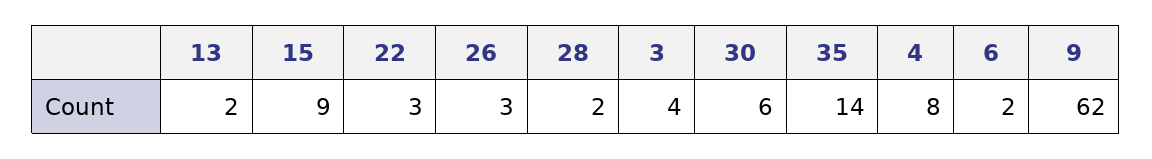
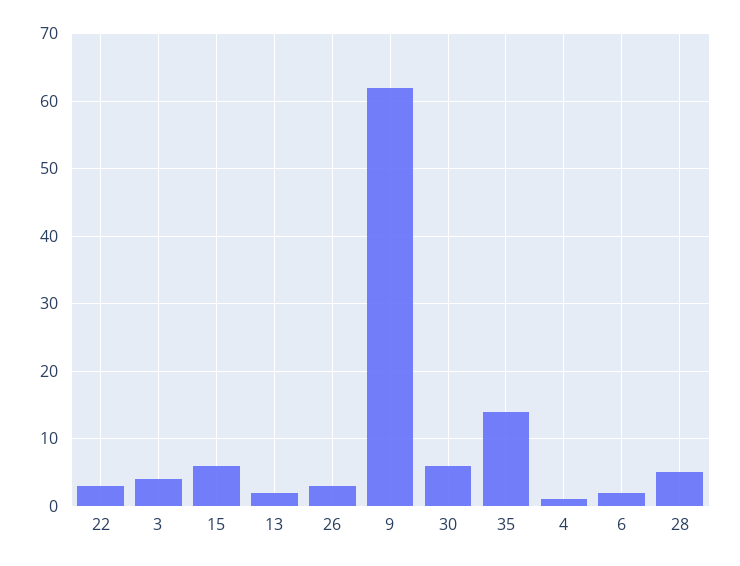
  {
    "13": 2,
-   "15": 9,
+   "15": 6,
    "22": 3,
    "26": 3,
-   "28": 2,
+   "28": 5,
    "3": 4,
    "30": 6,
    "35": 14,
-   "4": 8,
+   "4": 1,
    "6": 2,
    "9": 62
  }

